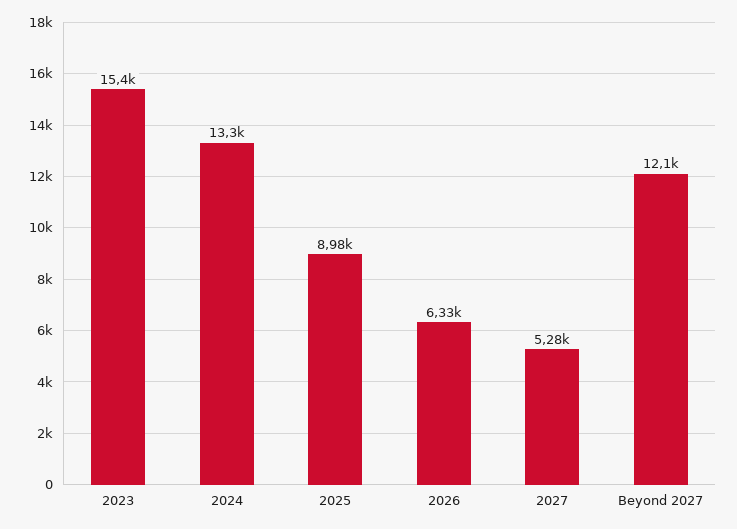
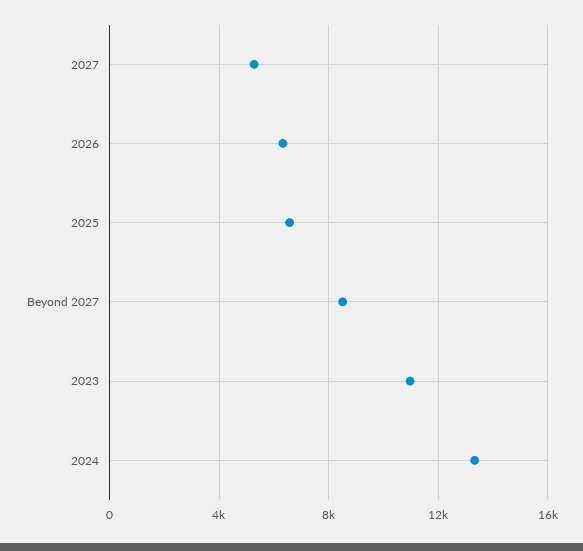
  {
-   "2023": 15400,
+   "2023": 11000,
    "2024": 13300,
-   "2025": 8980,
+   "2025": 6500,
    "2026": 6330,
    "2027": 5280,
-   "Beyond 2027": 12100
+   "Beyond 2027": 8500
  }

